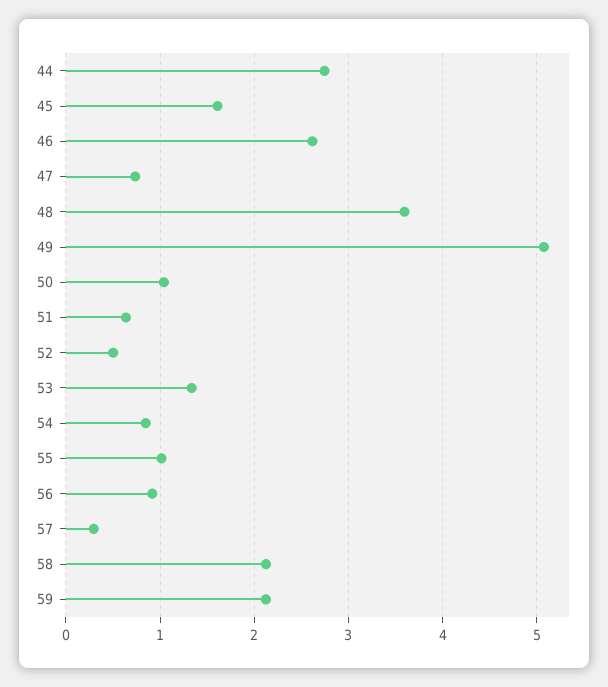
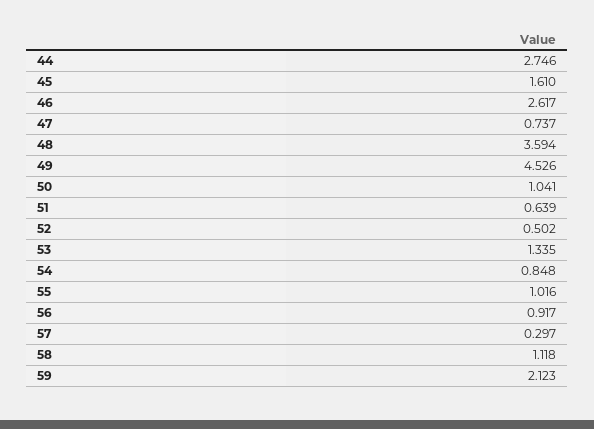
  {
    "44": 2.746,
    "45": 1.61,
    "46": 2.617,
    "47": 0.737,
    "48": 3.594,
-   "49": 5.1,
+   "49": 4.526,
    "50": 1.041,
    "51": 0.639,
    "52": 0.502,
    "53": 1.335,
    "54": 0.848,
    "55": 1.016,
    "56": 0.917,
    "57": 0.297,
-   "58": 2.1,
+   "58": 1.118,
    "59": 2.123
  }

